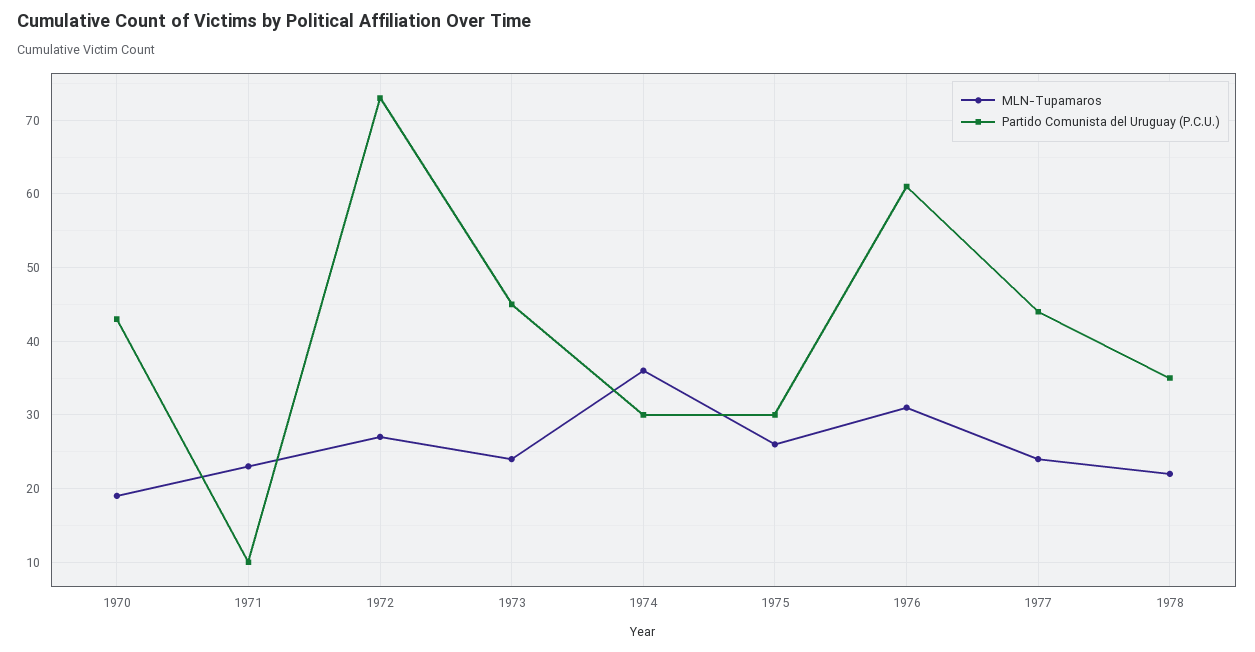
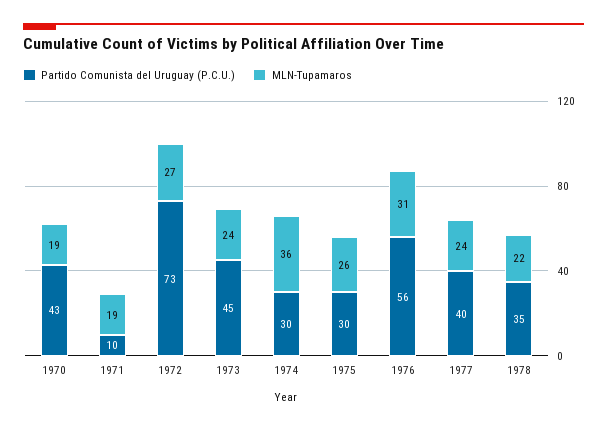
  {
    "MLN-Tupamaros": {
      "1970": 19,
-     "1971": 23,
+     "1971": 19,
      "1972": 27,
      "1973": 24,
      "1974": 36,
      "1975": 26,
      "1976": 31,
      "1977": 24,
      "1978": 22
    },
    "Partido Comunista del Uruguay (P.C.U.)": {
      "1970": 43,
      "1971": 10,
      "1972": 73,
      "1973": 45,
      "1974": 30,
      "1975": 30,
-     "1976": 61,
+     "1976": 56,
-     "1977": 44,
+     "1977": 40,
      "1978": 35
    }
  }

